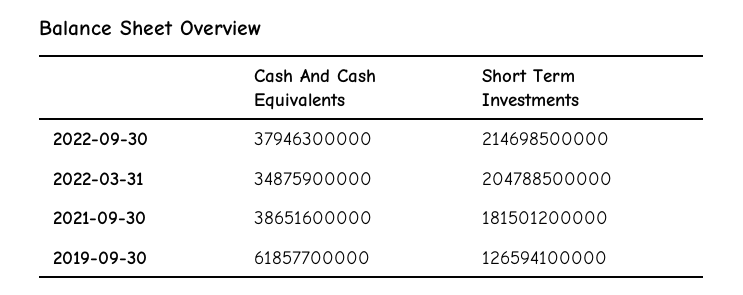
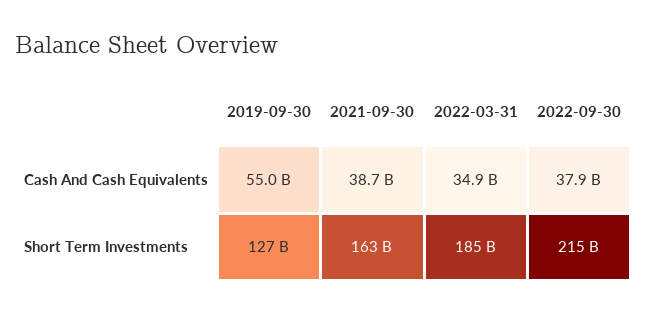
  {
    "Cash And Cash Equivalents": {
      "2022-09-30": 37946300000,
      "2022-03-31": 34875900000,
      "2021-09-30": 38651600000,
-     "2019-09-30": 61857700000
+     "2019-09-30": 55000000000
    },
    "Short Term Investments": {
      "2022-09-30": 214698500000,
-     "2022-03-31": 204788500000,
+     "2022-03-31": 185000000000,
-     "2021-09-30": 181501200000,
+     "2021-09-30": 163000000000,
      "2019-09-30": 126594100000
    }
  }

